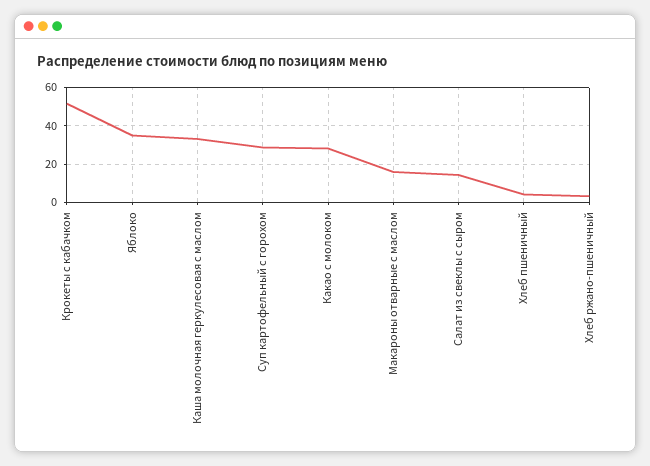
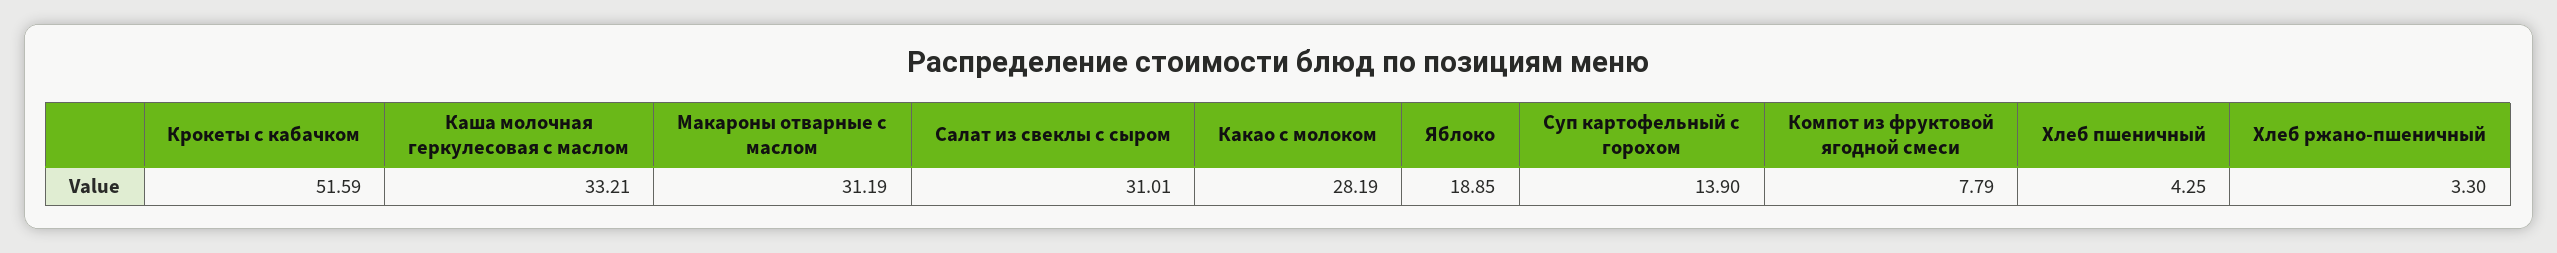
  {
    "Крокеты с кабачком": 51.59,
-   "Яблоко": 35,
+   "Яблоко": 18.85,
    "Каша молочная геркулесовая с маслом": 33.21,
-   "Суп картофельный с горохом": 30,
+   "Суп картофельный с горохом": 13.9,
    "Какао с молоком": 28.19,
-   "Макароны отварные с маслом": 15,
+   "Макароны отварные с маслом": 31.19,
-   "Салат из свеклы с сыром": 15,
+   "Салат из свеклы с сыром": 31.01,
    "Хлеб пшеничный": 4.25,
-   "Хлеб ржано-пшеничный": 3.3
+   "Хлеб ржано-пшеничный": 3.3,
+   "Компот из фруктовой ягодной смеси": 7.79
  }

